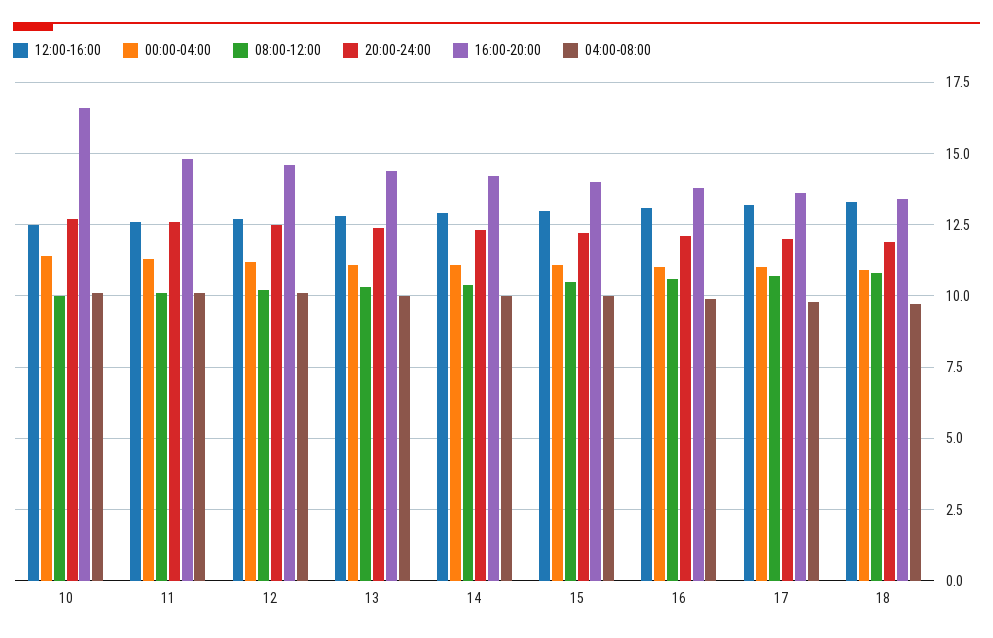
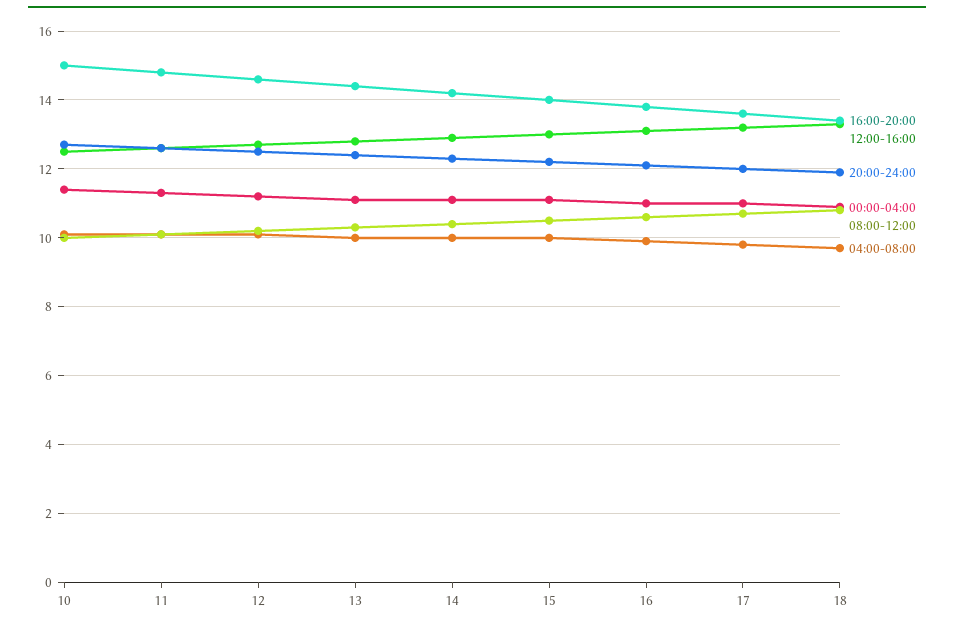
  {
    "12:00-16:00": {
      "10": 12.5,
      "11": 12.5,
      "12": 12.5,
      "13": 13,
      "14": 13,
      "15": 13,
      "16": 13,
      "17": 13,
      "18": 13.5
    },
    "00:00-04:00": {
      "10": 11.5,
      "11": 11.5,
      "12": 11,
      "13": 11,
      "14": 11,
      "15": 11,
      "16": 11,
      "17": 11,
      "18": 11
    },
    "08:00-12:00": {
      "10": 10,
      "11": 10,
      "12": 10,
      "13": 10.5,
      "14": 10.5,
      "15": 10.5,
      "16": 10.5,
      "17": 10.5,
      "18": 11
    },
    "20:00-24:00": {
      "10": 12.5,
      "11": 12.5,
      "12": 12.5,
      "13": 12.5,
      "14": 12.5,
      "15": 12,
      "16": 12,
      "17": 12,
      "18": 12
    },
    "16:00-20:00": {
-     "10": 16.5,
+     "10": 15,
      "11": 15,
      "12": 14.5,
      "13": 14.5,
      "14": 14,
      "15": 14,
      "16": 14,
      "17": 13.5,
      "18": 13.5
    },
    "04:00-08:00": {
      "10": 10,
      "11": 10,
      "12": 10,
      "13": 10,
      "14": 10,
      "15": 10,
      "16": 10,
      "17": 10,
      "18": 9.5
    }
  }

